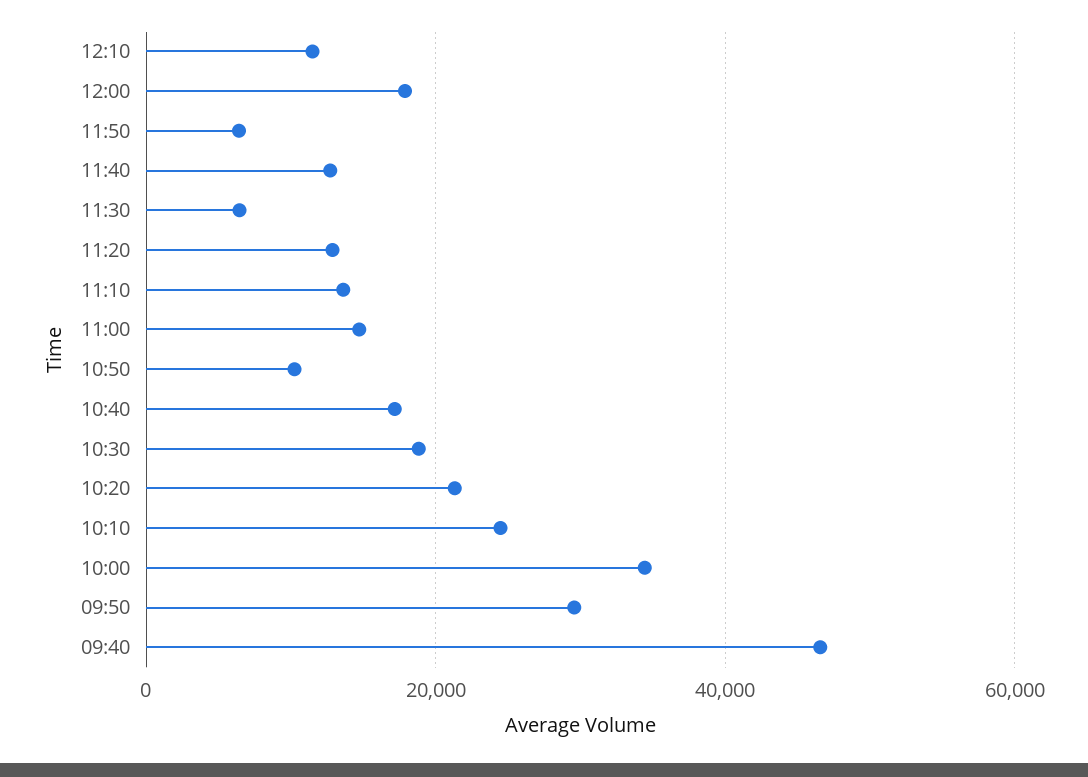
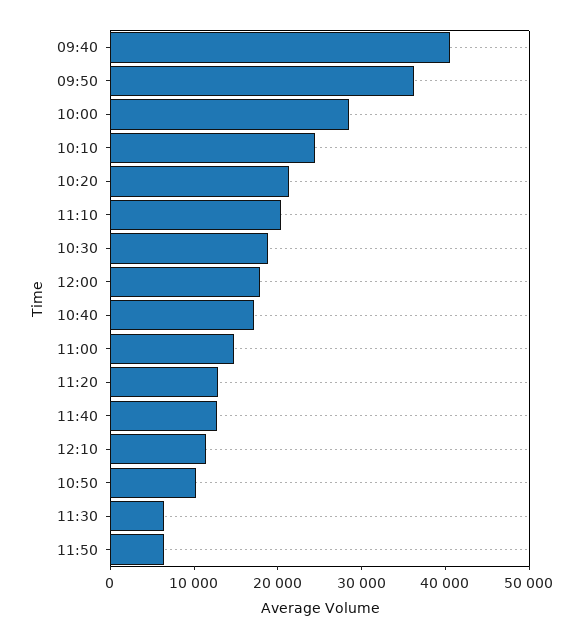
  {
    "12:10": 12000,
    "12:00": 18000,
    "11:50": 6000,
    "11:40": 12000,
    "11:30": 6000,
    "11:20": 12000,
-   "11:10": 14000,
+   "11:10": 20000,
    "11:00": 14000,
    "10:50": 10000,
    "10:40": 18000,
    "10:30": 18000,
    "10:20": 22000,
    "10:10": 24000,
-   "10:00": 34000,
+   "10:00": 28000,
-   "09:50": 30000,
+   "09:50": 36000,
-   "09:40": 46000
+   "09:40": 40000
  }

